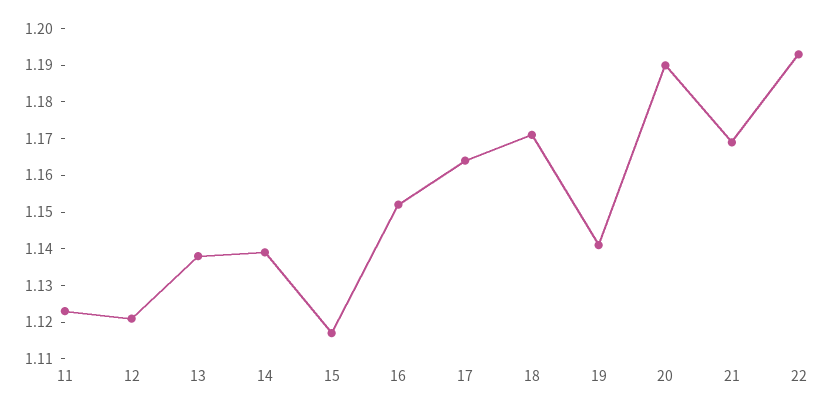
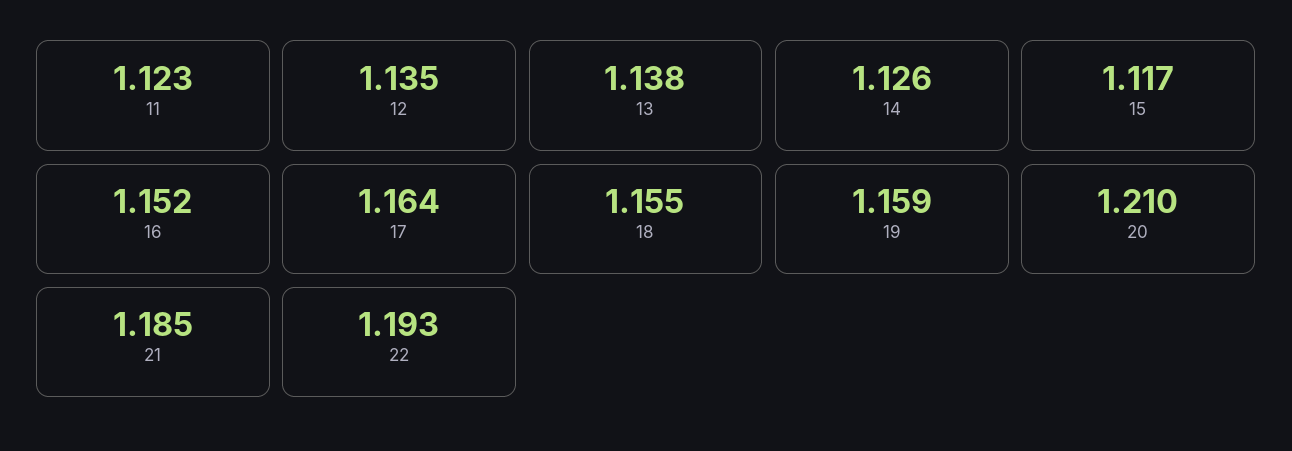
  {
    "11": 1.123,
-   "12": 1.12,
+   "12": 1.135,
    "13": 1.138,
-   "14": 1.14,
+   "14": 1.126,
    "15": 1.117,
    "16": 1.152,
    "17": 1.164,
-   "18": 1.17,
+   "18": 1.155,
-   "19": 1.14,
+   "19": 1.159,
-   "20": 1.19,
+   "20": 1.21,
-   "21": 1.17,
+   "21": 1.185,
    "22": 1.193
  }

